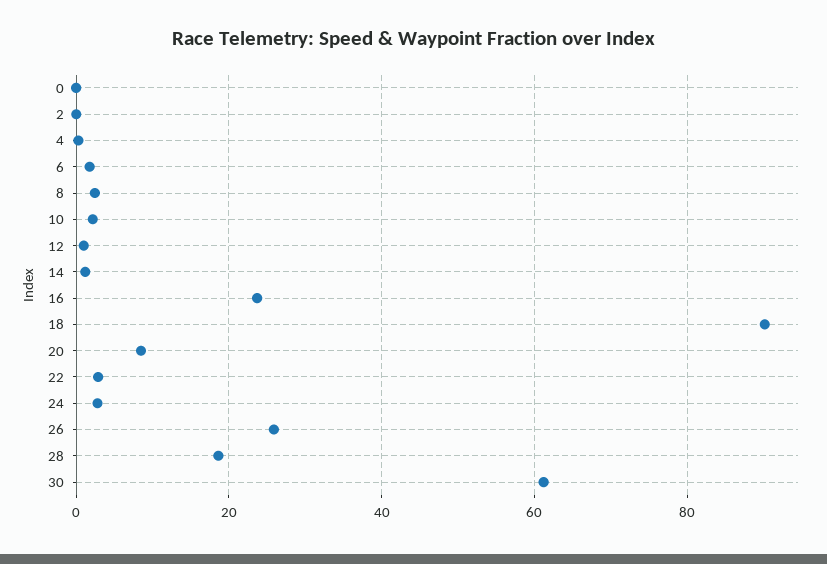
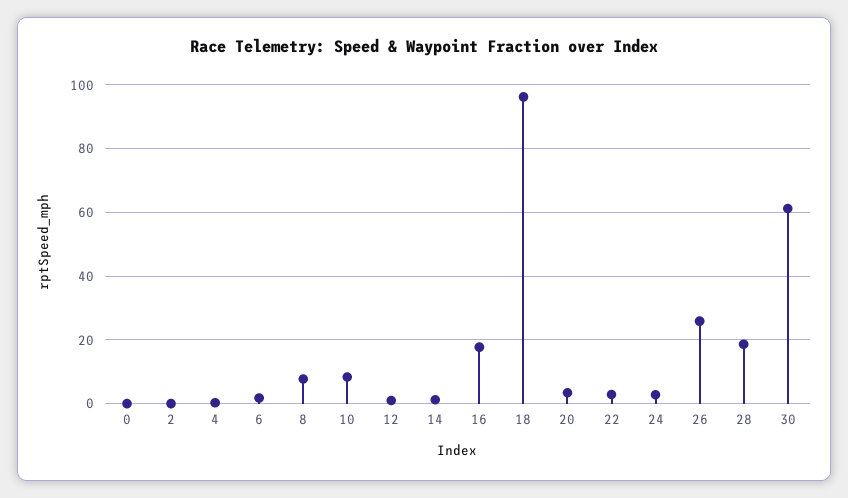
  {
    "0": 0,
    "2": 0,
    "4": 0,
    "6": 2,
-   "8": 2,
+   "8": 8,
-   "10": 2,
+   "10": 8,
    "12": 2,
    "14": 2,
-   "16": 24,
+   "16": 18,
-   "18": 90,
+   "18": 96,
-   "20": 8,
+   "20": 4,
    "22": 2,
    "24": 2,
    "26": 26,
    "28": 18,
    "30": 62
  }

